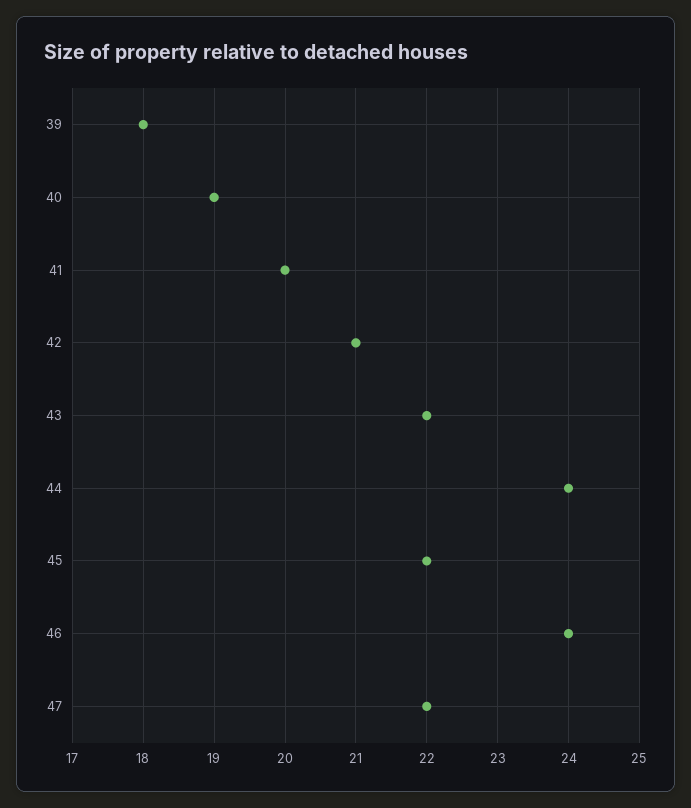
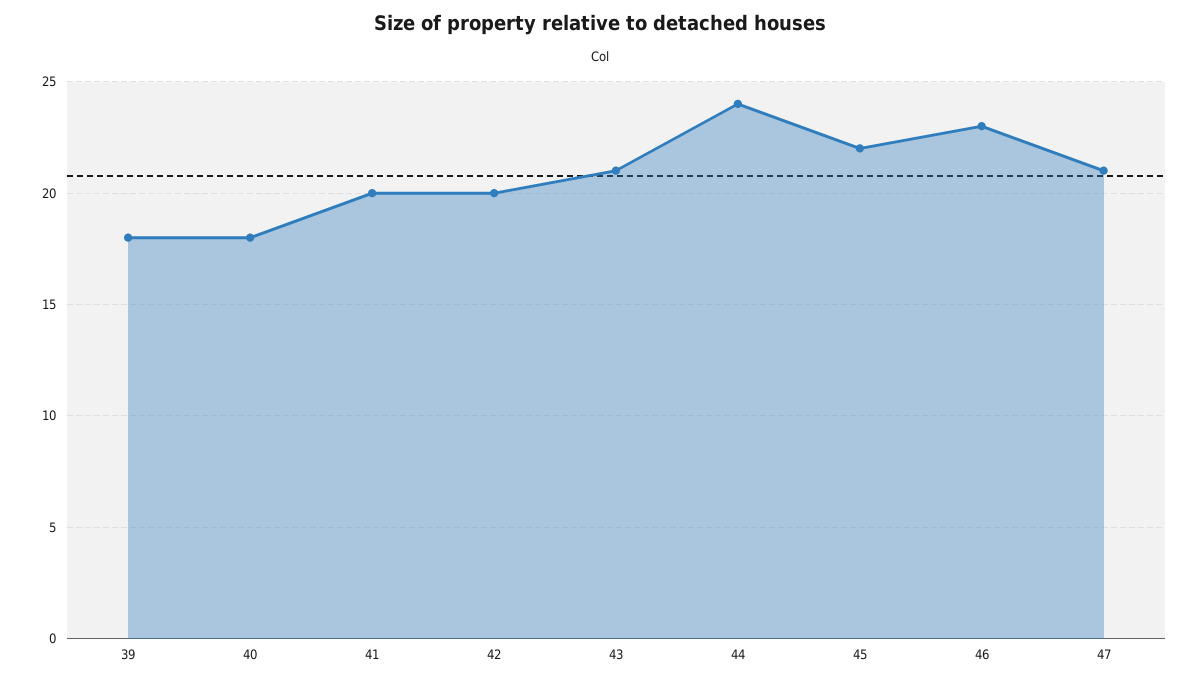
  {
    "39": 18,
-   "40": 19,
+   "40": 18,
    "41": 20,
-   "42": 21,
+   "42": 20,
-   "43": 22,
+   "43": 21,
    "44": 24,
    "45": 22,
-   "46": 24,
+   "46": 23,
-   "47": 22
+   "47": 21
  }

